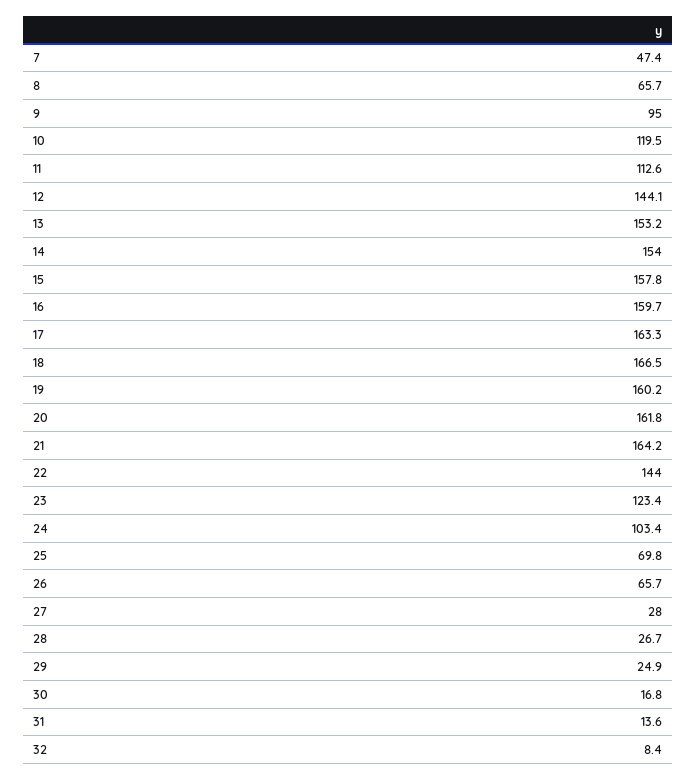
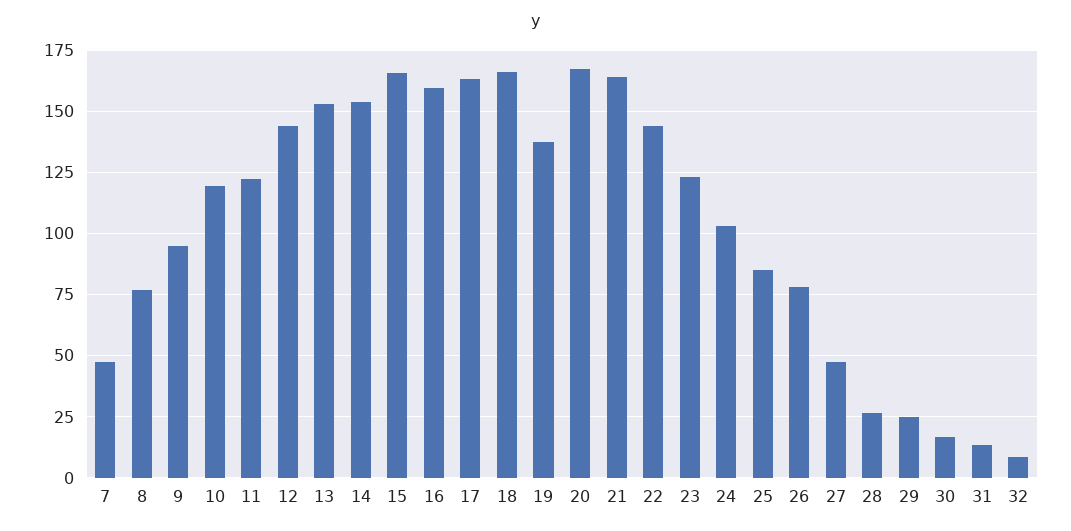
  {
    "7": 47.4,
-   "8": 65.7,
+   "8": 77.5,
    "9": 95,
    "10": 119.5,
-   "11": 112.6,
+   "11": 122.5,
    "12": 144.1,
    "13": 153.2,
    "14": 154,
-   "15": 157.8,
+   "15": 165,
    "16": 159.7,
    "17": 163.3,
    "18": 166.5,
-   "19": 160.2,
+   "19": 137.5,
-   "20": 161.8,
+   "20": 167.5,
    "21": 164.2,
    "22": 144,
    "23": 123.4,
    "24": 103.4,
-   "25": 69.8,
+   "25": 85,
-   "26": 65.7,
+   "26": 77.5,
-   "27": 28,
+   "27": 47.5,
    "28": 26.7,
    "29": 24.9,
    "30": 16.8,
    "31": 13.6,
    "32": 8.4
  }

